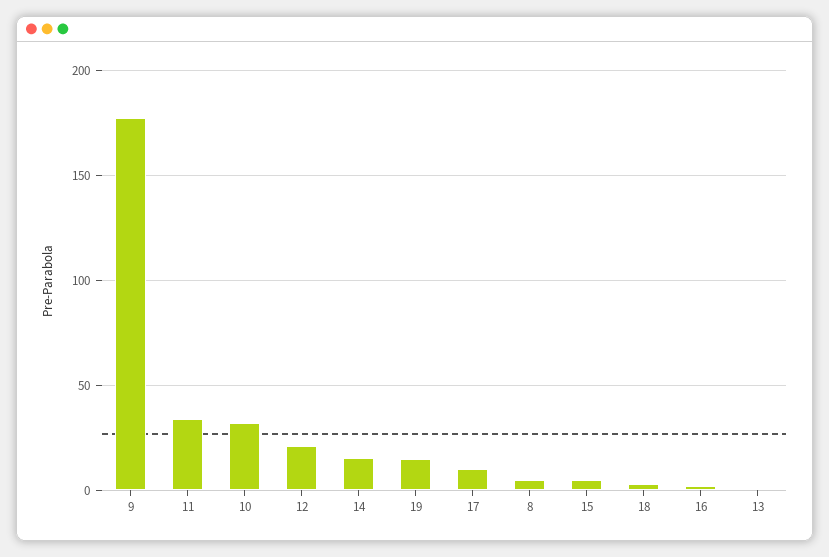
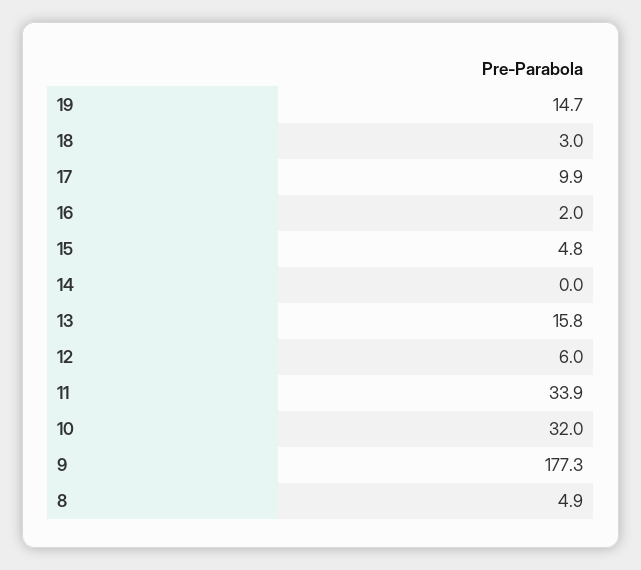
  {
    "9": 177.3,
    "11": 33.9,
    "10": 32,
-   "12": 20,
+   "12": 6,
-   "14": 15,
+   "14": 0,
    "19": 14.7,
    "17": 9.9,
    "8": 4.9,
    "15": 4.8,
    "18": 3,
    "16": 2,
-   "13": 0
+   "13": 15.8
  }

